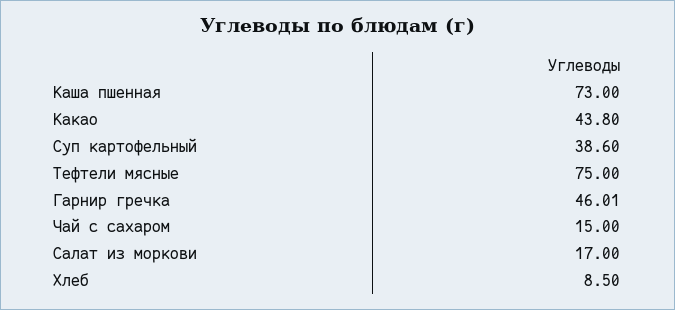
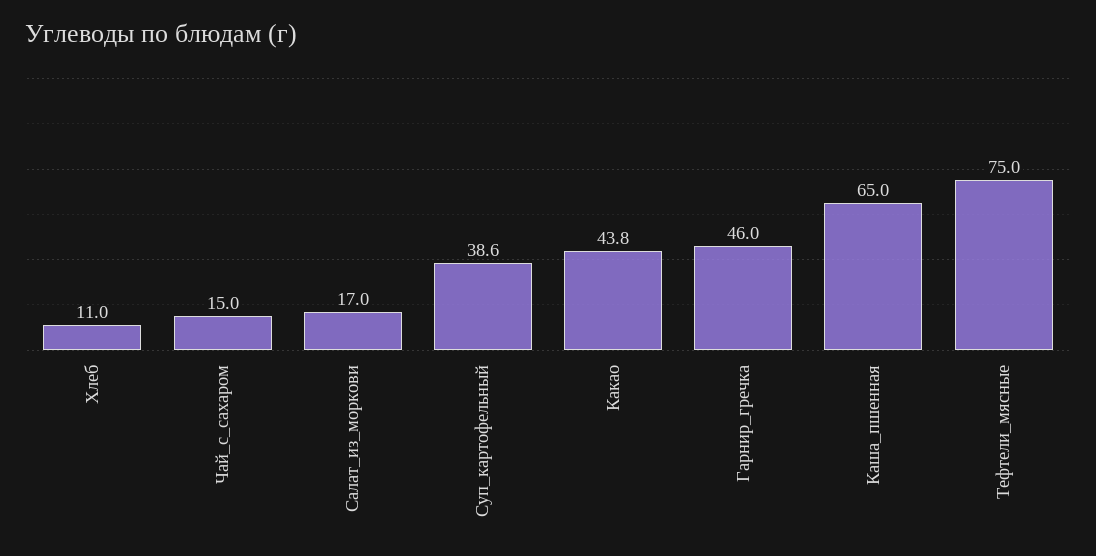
  {
-   "Каша пшенная": 73,
+   "Каша пшенная": 65,
    "Какао": 43.8,
    "Суп картофельный": 38.6,
    "Тефтели мясные": 75,
    "Гарнир гречка": 46.01,
    "Чай с сахаром": 15,
    "Салат из моркови": 17,
-   "Хлеб": 8.5
+   "Хлеб": 11
  }

